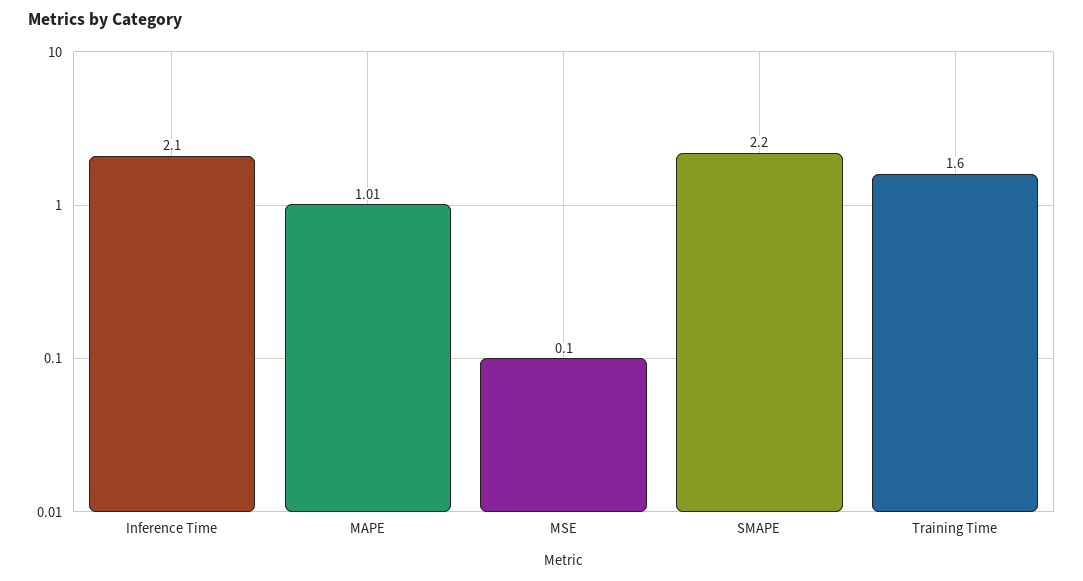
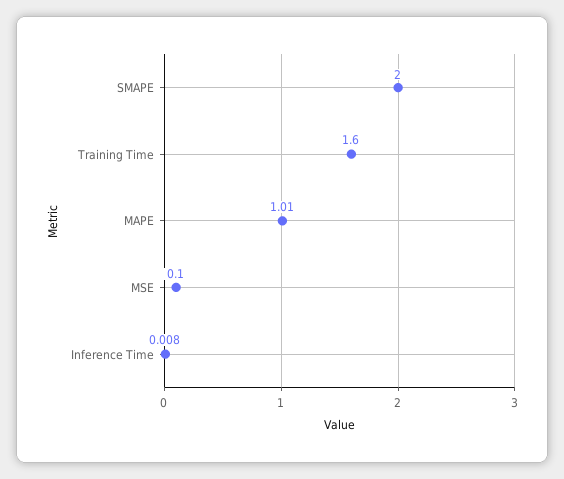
  {
-   "Inference Time": 2.1,
+   "Inference Time": 0.008,
    "MAPE": 1.01,
    "MSE": 0.1,
-   "SMAPE": 2.2,
+   "SMAPE": 2,
    "Training Time": 1.6
  }

